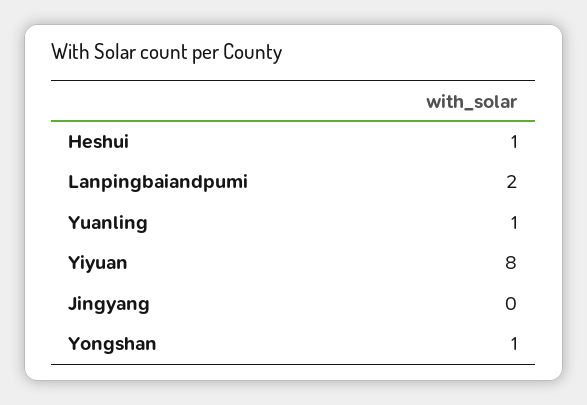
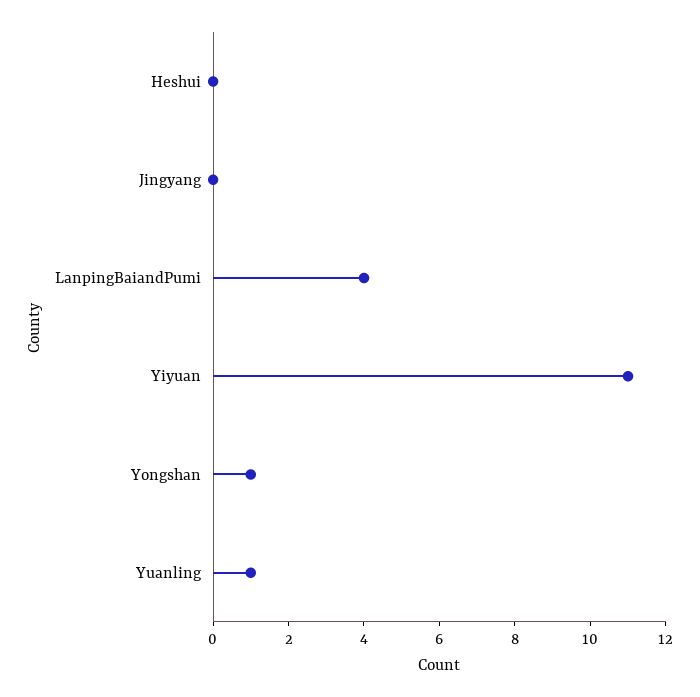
  {
-   "Heshui": 1,
+   "Heshui": 0,
-   "Lanpingbaiandpumi": 2,
+   "Lanpingbaiandpumi": 4,
    "Yuanling": 1,
-   "Yiyuan": 8,
+   "Yiyuan": 11,
    "Jingyang": 0,
    "Yongshan": 1
  }

